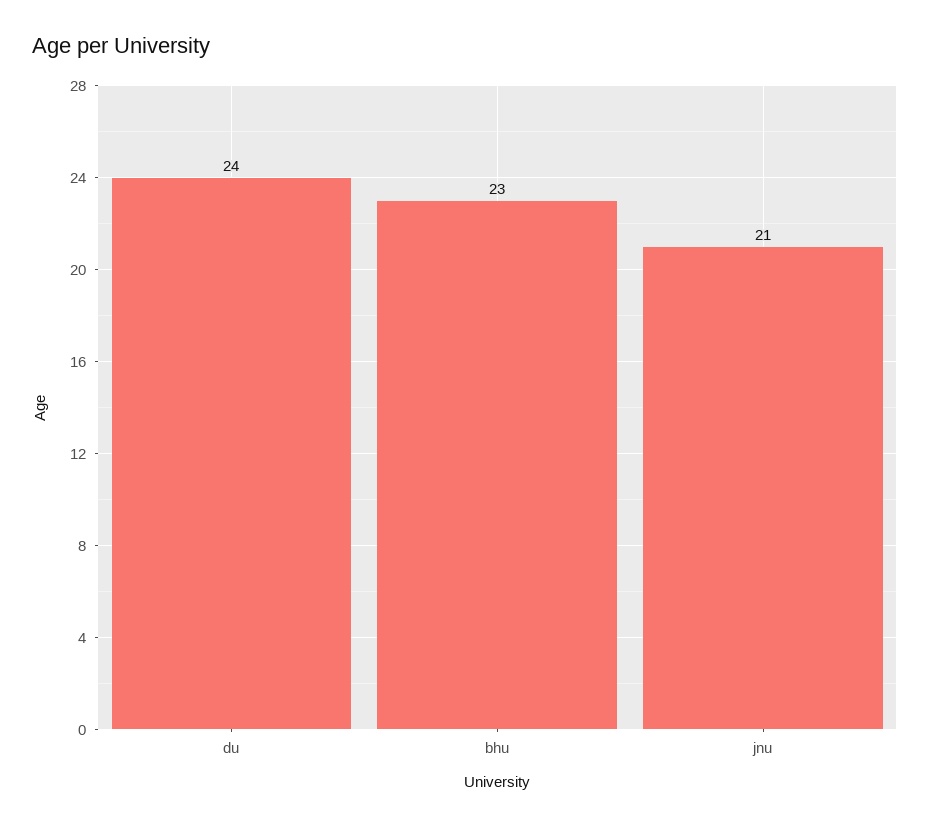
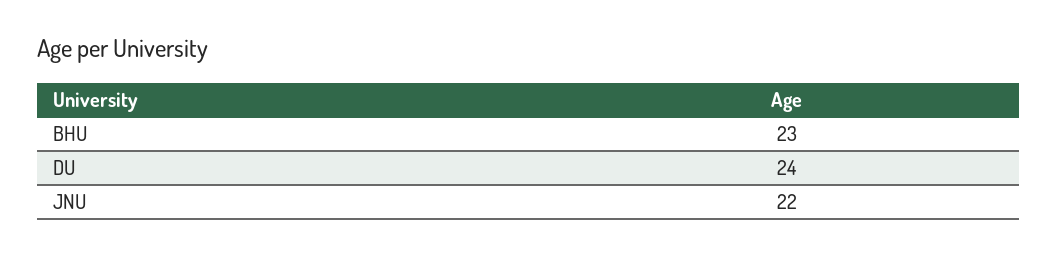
  {
    "du": 24,
    "bhu": 23,
-   "jnu": 21
+   "jnu": 22
  }

